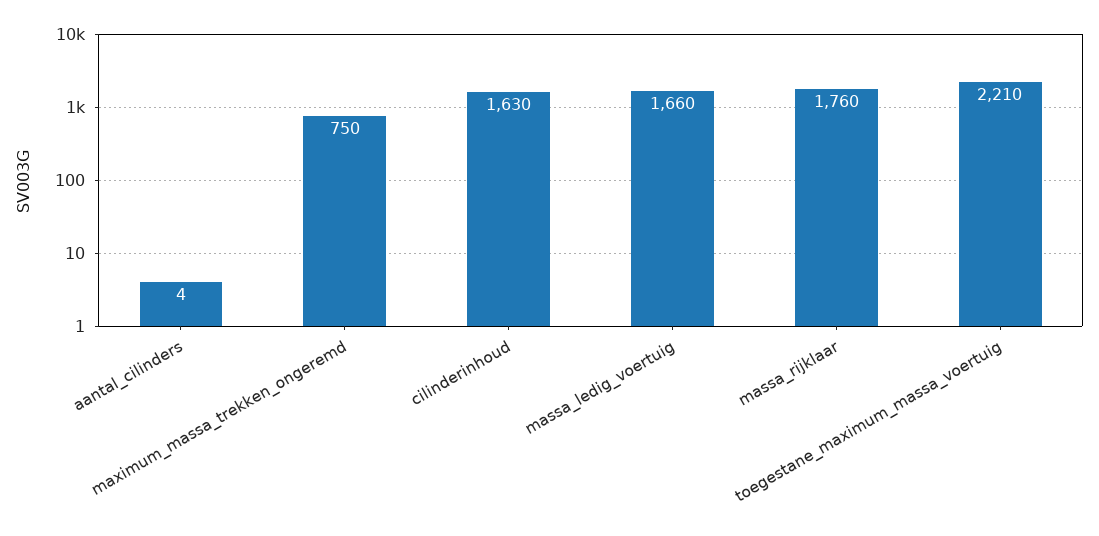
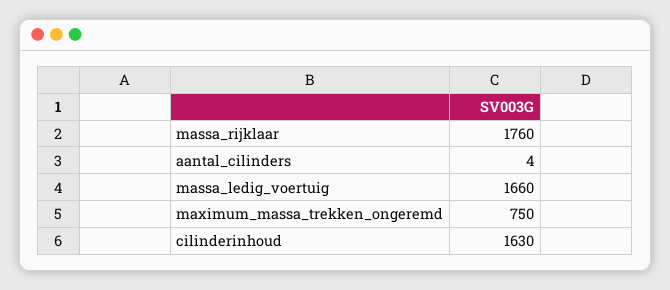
  {
    "aantal_cilinders": 4,
    "maximum_massa_trekken_ongeremd": 750,
    "cilinderinhoud": 1630,
    "massa_ledig_voertuig": 1660,
-   "massa_rijklaar": 1760,
+   "massa_rijklaar": 1760
-   "toegestane_maximum_massa_voertuig": 2210
  }

